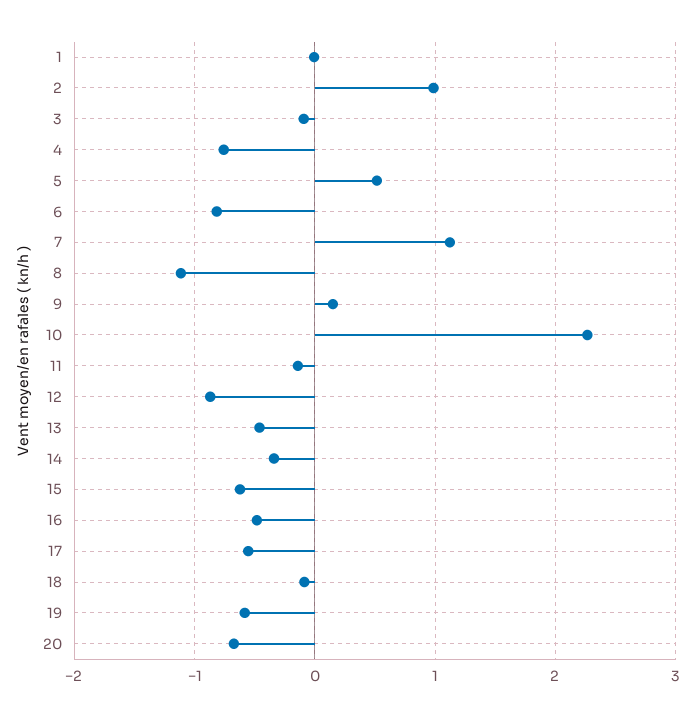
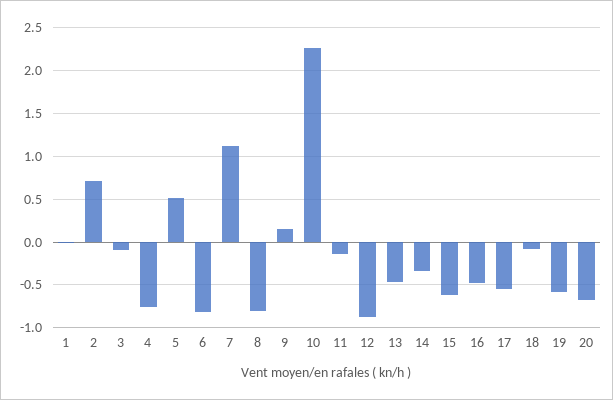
  {
    "1": 0,
-   "2": 1,
+   "2": 0.7,
    "3": -0.1,
    "4": -0.8,
    "5": 0.5,
    "6": -0.8,
    "7": 1.1,
-   "8": -1.1,
+   "8": -0.8,
    "9": 0.2,
    "10": 2.3,
    "11": -0.1,
    "12": -0.9,
    "13": -0.5,
    "14": -0.3,
    "15": -0.6,
    "16": -0.5,
    "17": -0.6,
    "18": -0.1,
    "19": -0.6,
    "20": -0.7
  }

